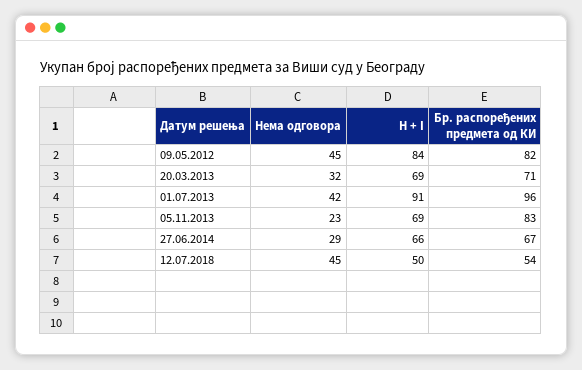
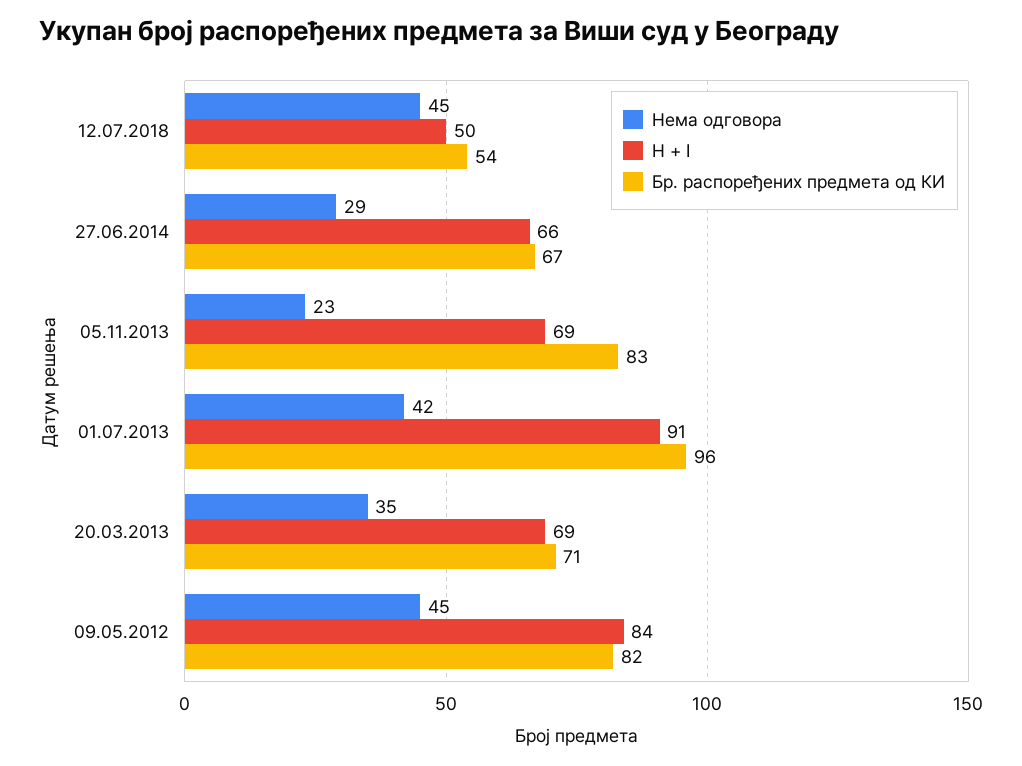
  {
    "Нема одговора": {
      "09.05.2012": 45,
-     "20.03.2013": 32,
+     "20.03.2013": 35,
      "01.07.2013": 42,
      "05.11.2013": 23,
      "27.06.2014": 29,
      "12.07.2018": 45
    },
    "H + I": {
      "09.05.2012": 84,
      "20.03.2013": 69,
      "01.07.2013": 91,
      "05.11.2013": 69,
      "27.06.2014": 66,
      "12.07.2018": 50
    },
    "Бр. распоређених предмета од КИ": {
      "09.05.2012": 82,
      "20.03.2013": 71,
      "01.07.2013": 96,
      "05.11.2013": 83,
      "27.06.2014": 67,
      "12.07.2018": 54
    }
  }

